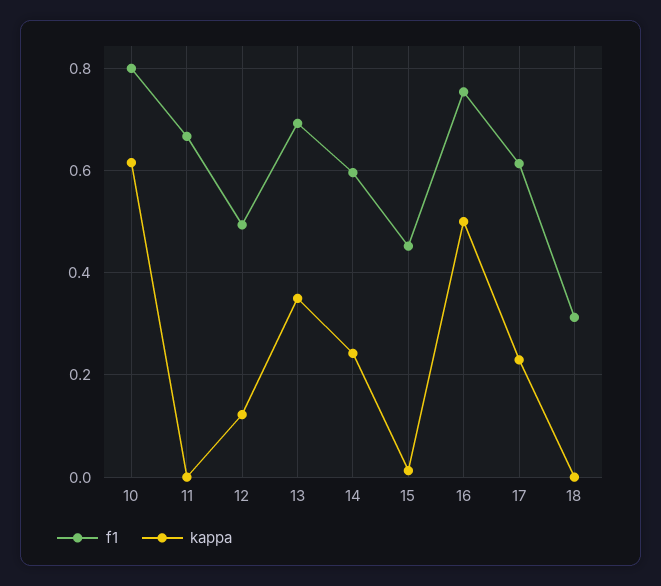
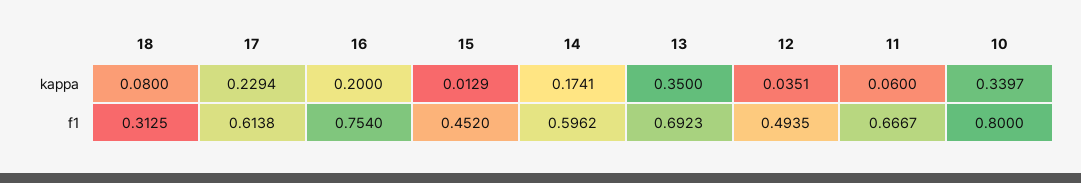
  {
    "f1": {
      "10": 0.8,
      "11": 0.6667,
      "12": 0.4935,
      "13": 0.6923,
      "14": 0.5962,
      "15": 0.452,
      "16": 0.754,
      "17": 0.6138,
      "18": 0.3125
    },
    "kappa": {
-     "10": 0.62,
+     "10": 0.3397,
-     "11": 0,
+     "11": 0.06,
-     "12": 0.12,
+     "12": 0.0351,
      "13": 0.35,
-     "14": 0.24,
+     "14": 0.1741,
      "15": 0.0129,
-     "16": 0.5,
+     "16": 0.2,
      "17": 0.2294,
-     "18": 0
+     "18": 0.08
    }
  }

